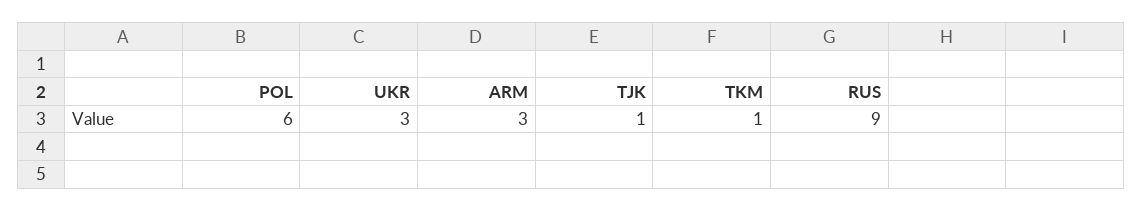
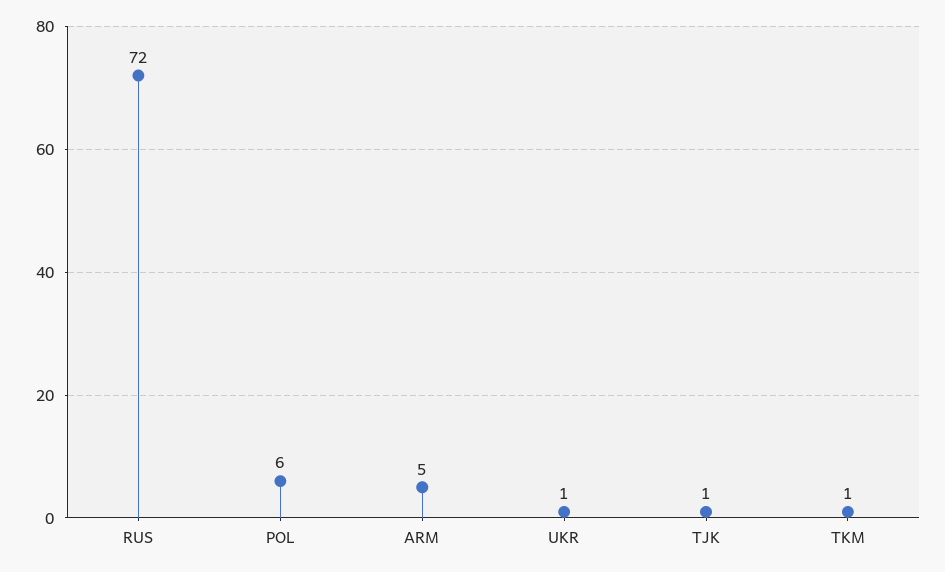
  {
    "POL": 6,
-   "UKR": 3,
+   "UKR": 1,
-   "ARM": 3,
+   "ARM": 5,
    "TJK": 1,
    "TKM": 1,
-   "RUS": 9
+   "RUS": 72
  }

